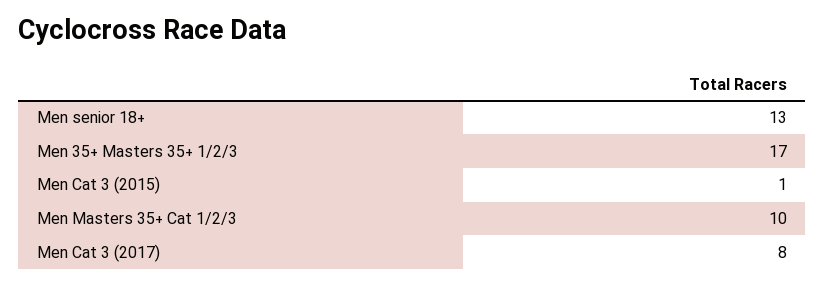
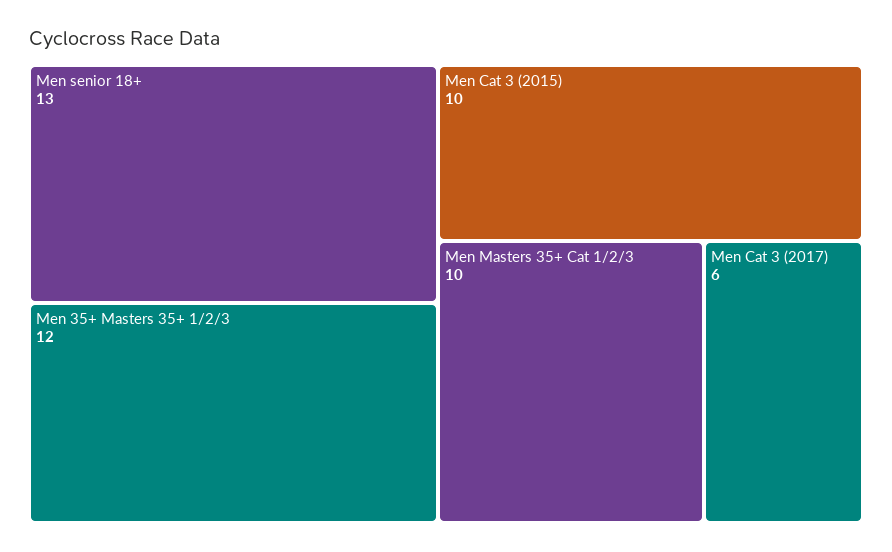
  {
    "Men senior 18+": 13,
-   "Men 35+ Masters 35+ 1/2/3": 17,
+   "Men 35+ Masters 35+ 1/2/3": 12,
-   "Men Cat 3 (2015)": 1,
+   "Men Cat 3 (2015)": 10,
    "Men Masters 35+ Cat 1/2/3": 10,
-   "Men Cat 3 (2017)": 8
+   "Men Cat 3 (2017)": 6
  }

